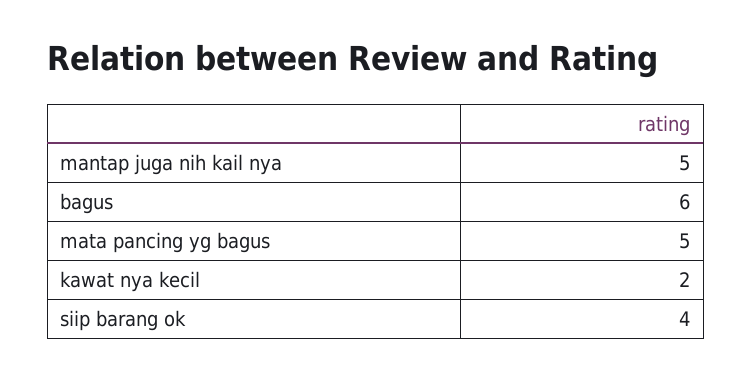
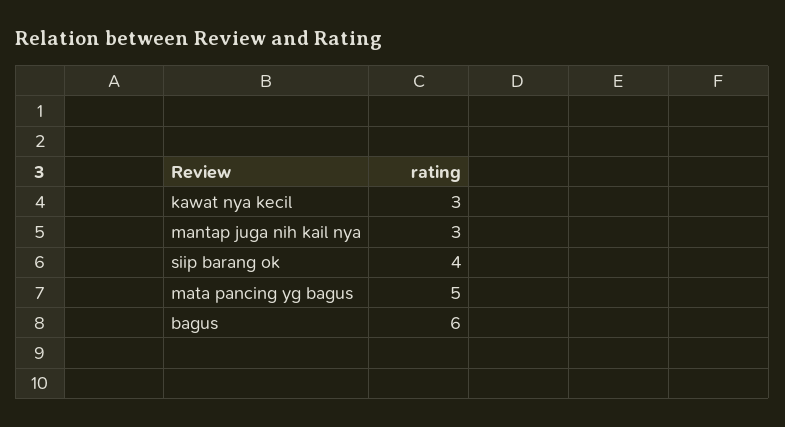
  {
-   "mantap juga nih kail nya": 5,
+   "mantap juga nih kail nya": 3,
    "bagus": 6,
    "mata pancing yg bagus": 5,
-   "kawat nya kecil": 2,
+   "kawat nya kecil": 3,
    "siip barang ok": 4
  }

